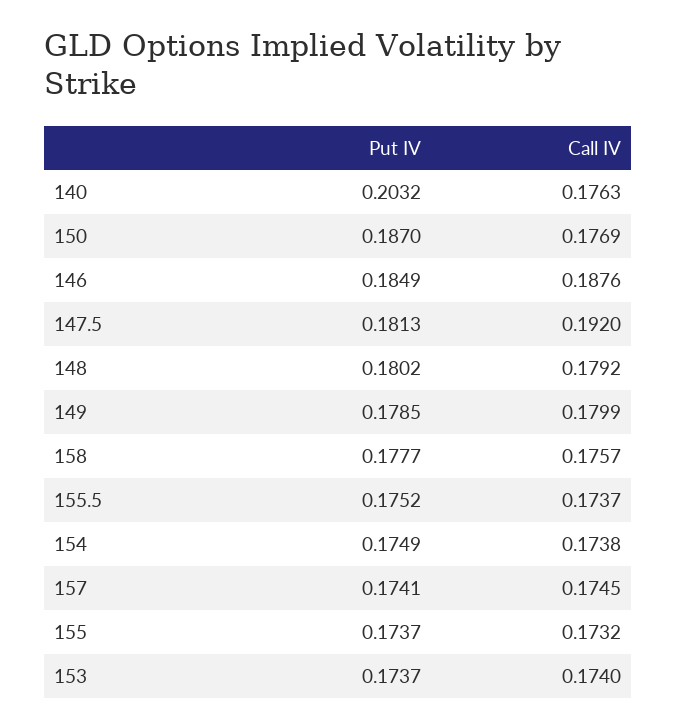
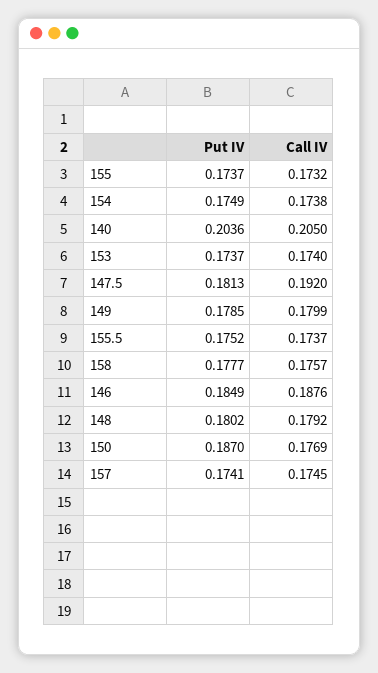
  {
    "Put IV": {
-     "140": 0.2032,
+     "140": 0.2036,
      "150": 0.187,
      "146": 0.1849,
      "147.5": 0.1813,
      "148": 0.1802,
      "149": 0.1785,
      "158": 0.1777,
      "155.5": 0.1752,
      "154": 0.1749,
      "157": 0.1741,
      "155": 0.1737,
      "153": 0.1737
    },
    "Call IV": {
-     "140": 0.1763,
+     "140": 0.205,
      "150": 0.1769,
      "146": 0.1876,
      "147.5": 0.192,
      "148": 0.1792,
      "149": 0.1799,
      "158": 0.1757,
      "155.5": 0.1737,
      "154": 0.1738,
      "157": 0.1745,
      "155": 0.1732,
      "153": 0.174
    }
  }

